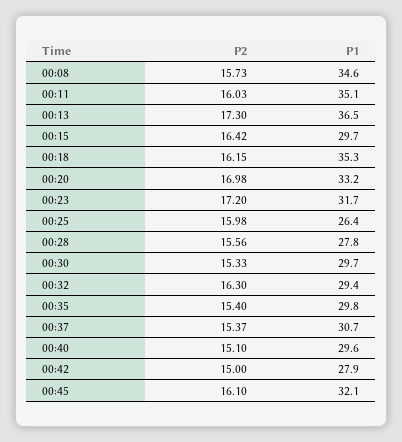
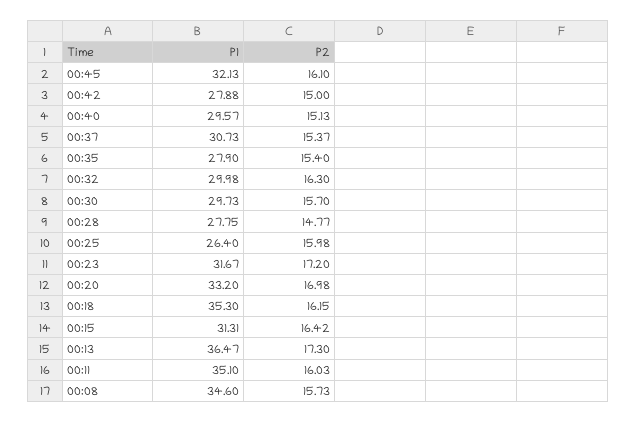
  {
    "P2": {
      "00:08": 15.73,
      "00:11": 16.03,
      "00:13": 17.3,
      "00:15": 16.42,
      "00:18": 16.15,
      "00:20": 16.98,
      "00:23": 17.2,
      "00:25": 15.98,
-     "00:28": 15.56,
+     "00:28": 14.77,
-     "00:30": 15.33,
+     "00:30": 15.7,
      "00:32": 16.3,
      "00:35": 15.4,
      "00:37": 15.37,
-     "00:40": 15.1,
+     "00:40": 15.13,
      "00:42": 15,
      "00:45": 16.1
    },
    "P1": {
      "00:08": 34.6,
      "00:11": 35.1,
      "00:13": 36.47,
-     "00:15": 29.7,
+     "00:15": 31.31,
      "00:18": 35.3,
      "00:20": 33.2,
      "00:23": 31.67,
      "00:25": 26.4,
      "00:28": 27.75,
      "00:30": 29.73,
-     "00:32": 29.4,
+     "00:32": 29.98,
-     "00:35": 29.8,
+     "00:35": 27.9,
      "00:37": 30.73,
      "00:40": 29.57,
      "00:42": 27.88,
      "00:45": 32.13
    }
  }

